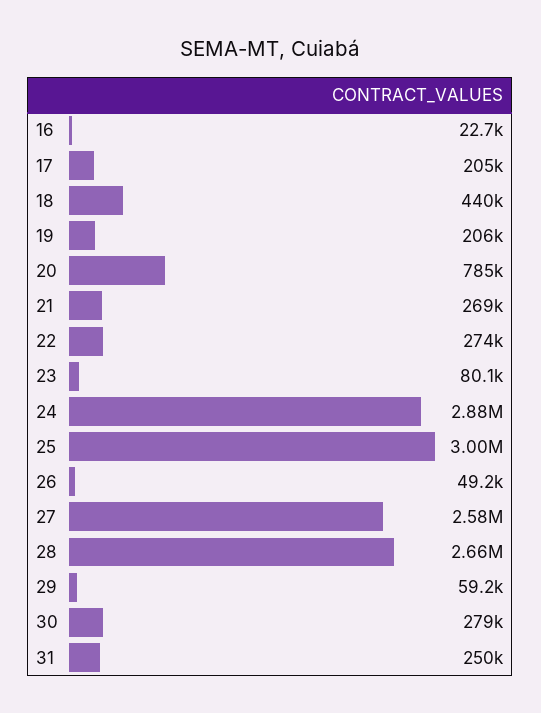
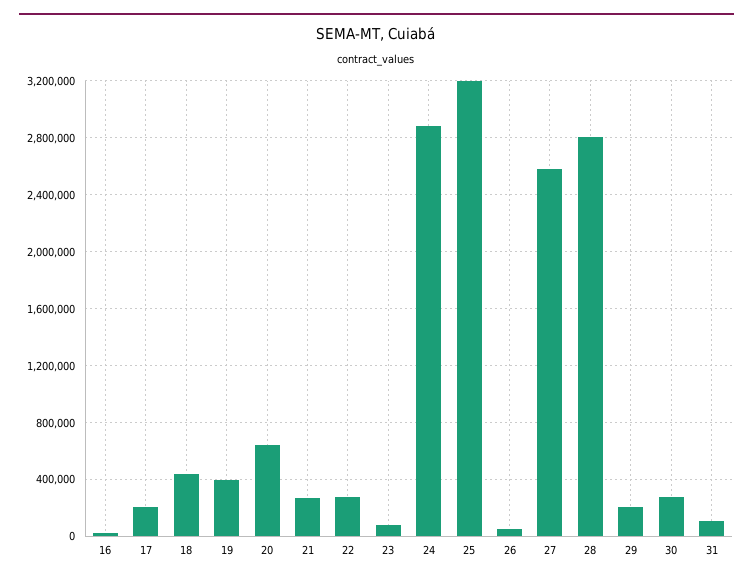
  {
    "16": 22700,
    "17": 205000,
    "18": 440000,
-   "19": 206000,
+   "19": 400000,
-   "20": 785000,
+   "20": 650000,
    "21": 269000,
    "22": 274000,
    "23": 80100,
    "24": 2880000,
-   "25": 3000000,
+   "25": 3200000,
    "26": 49200,
    "27": 2580000,
-   "28": 2660000,
+   "28": 2800000,
-   "29": 59200,
+   "29": 200000,
    "30": 279000,
-   "31": 250000
+   "31": 100000
  }

